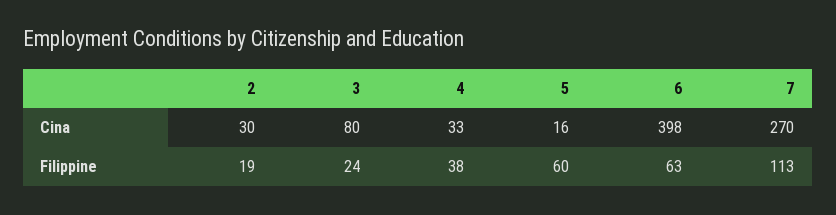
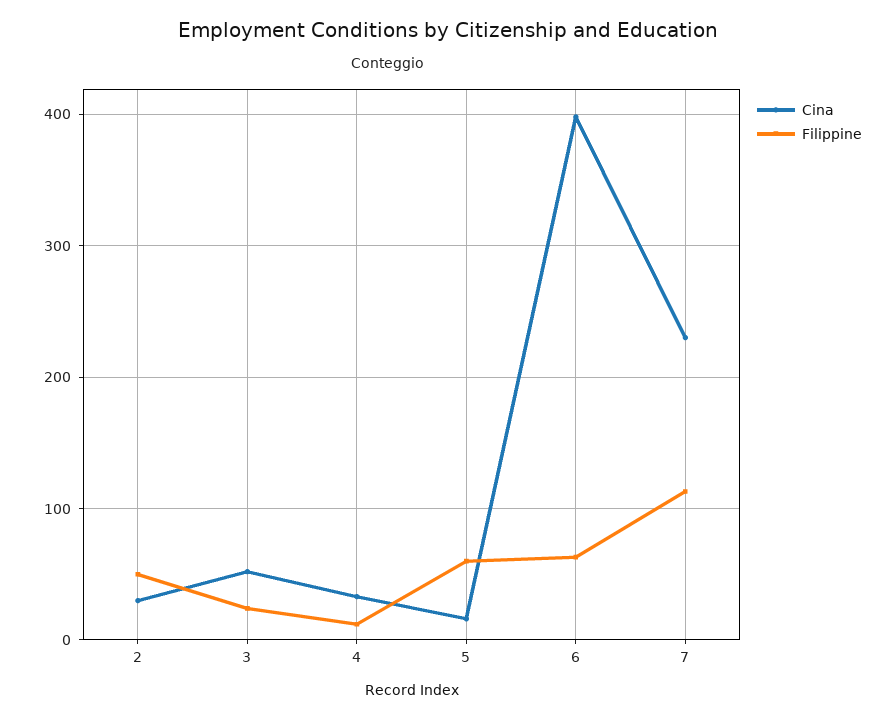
  {
    "Cina": {
      "2": 30,
-     "3": 80,
+     "3": 50,
      "4": 33,
      "5": 16,
      "6": 398,
-     "7": 270
+     "7": 230
    },
    "Filippine": {
-     "2": 19,
+     "2": 50,
      "3": 24,
-     "4": 38,
+     "4": 10,
      "5": 60,
      "6": 63,
      "7": 113
    }
  }

